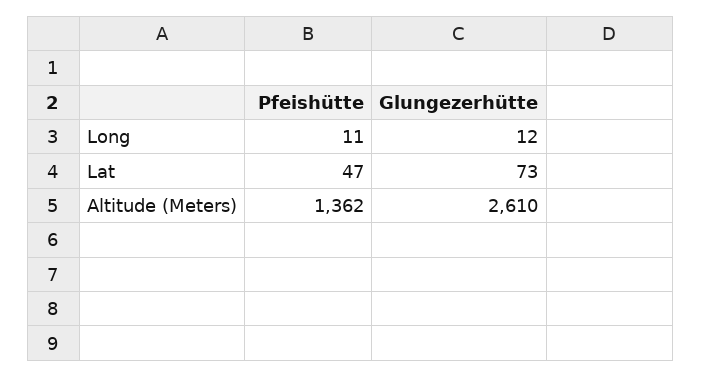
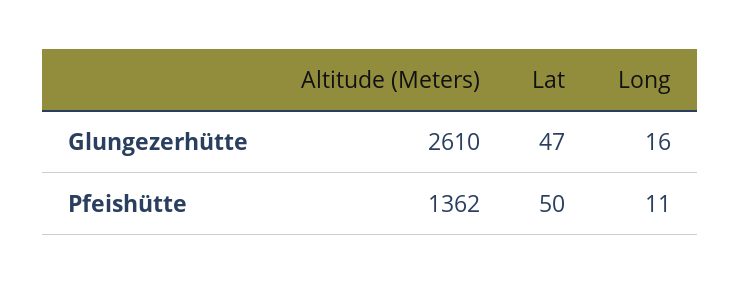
  {
    "Pfeishütte": {
      "Long": 11,
-     "Lat": 47,
+     "Lat": 50,
      "Altitude (Meters)": 1362
    },
    "Glungezerhütte": {
-     "Long": 12,
+     "Long": 16,
-     "Lat": 73,
+     "Lat": 47,
      "Altitude (Meters)": 2610
    }
  }

